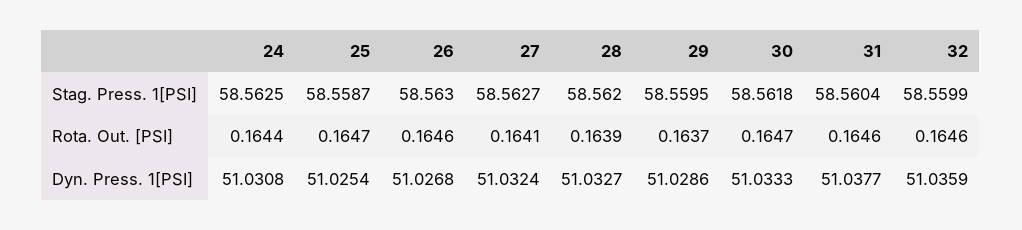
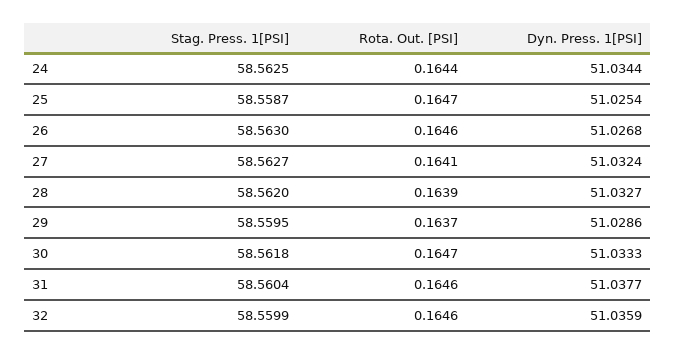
  {
    "24": {
      "Stag. Press. 1[PSI]": 58.5625,
      "Rota. Out. [PSI]": 0.1644,
-     "Dyn. Press. 1[PSI]": 51.0308
+     "Dyn. Press. 1[PSI]": 51.0344
    },
    "25": {
      "Stag. Press. 1[PSI]": 58.5587,
      "Rota. Out. [PSI]": 0.1647,
      "Dyn. Press. 1[PSI]": 51.0254
    },
    "26": {
      "Stag. Press. 1[PSI]": 58.563,
      "Rota. Out. [PSI]": 0.1646,
      "Dyn. Press. 1[PSI]": 51.0268
    },
    "27": {
      "Stag. Press. 1[PSI]": 58.5627,
      "Rota. Out. [PSI]": 0.1641,
      "Dyn. Press. 1[PSI]": 51.0324
    },
    "28": {
      "Stag. Press. 1[PSI]": 58.562,
      "Rota. Out. [PSI]": 0.1639,
      "Dyn. Press. 1[PSI]": 51.0327
    },
    "29": {
      "Stag. Press. 1[PSI]": 58.5595,
      "Rota. Out. [PSI]": 0.1637,
      "Dyn. Press. 1[PSI]": 51.0286
    },
    "30": {
      "Stag. Press. 1[PSI]": 58.5618,
      "Rota. Out. [PSI]": 0.1647,
      "Dyn. Press. 1[PSI]": 51.0333
    },
    "31": {
      "Stag. Press. 1[PSI]": 58.5604,
      "Rota. Out. [PSI]": 0.1646,
      "Dyn. Press. 1[PSI]": 51.0377
    },
    "32": {
      "Stag. Press. 1[PSI]": 58.5599,
      "Rota. Out. [PSI]": 0.1646,
      "Dyn. Press. 1[PSI]": 51.0359
    }
  }

